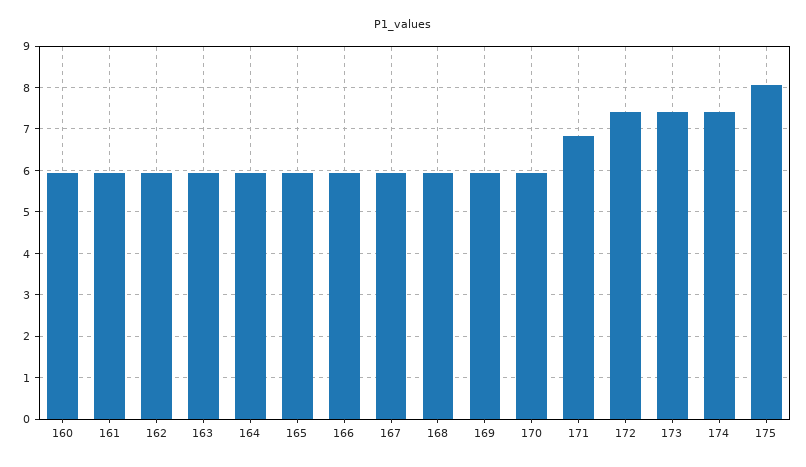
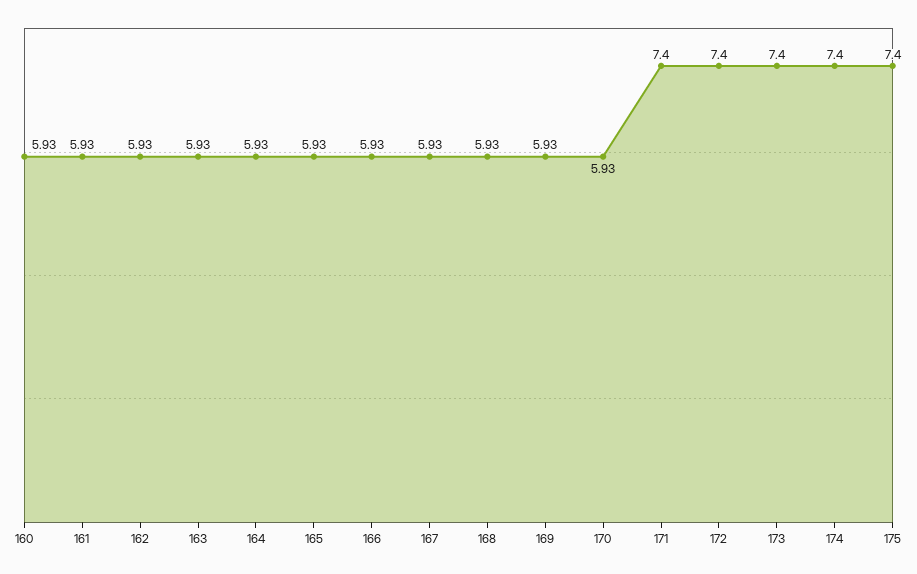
  {
    "160": 5.93,
    "161": 5.93,
    "162": 5.93,
    "163": 5.93,
    "164": 5.93,
    "165": 5.93,
    "166": 5.93,
    "167": 5.93,
    "168": 5.93,
    "169": 5.93,
    "170": 5.93,
-   "171": 6.8,
+   "171": 7.4,
    "172": 7.4,
    "173": 7.4,
    "174": 7.4,
-   "175": 8
+   "175": 7.4
  }

